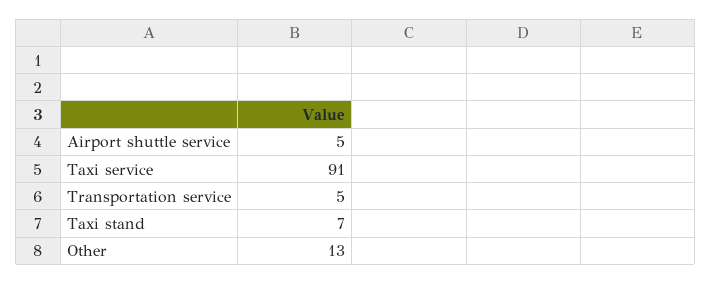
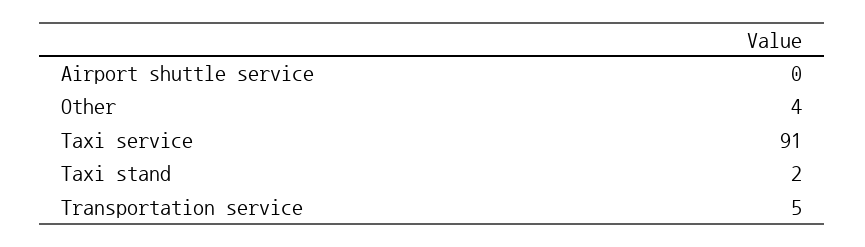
  {
-   "Airport shuttle service": 5,
+   "Airport shuttle service": 0,
    "Taxi service": 91,
    "Transportation service": 5,
-   "Taxi stand": 7,
+   "Taxi stand": 2,
-   "Other": 13
+   "Other": 4
  }

